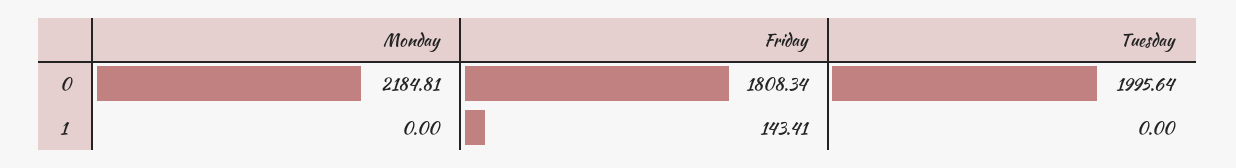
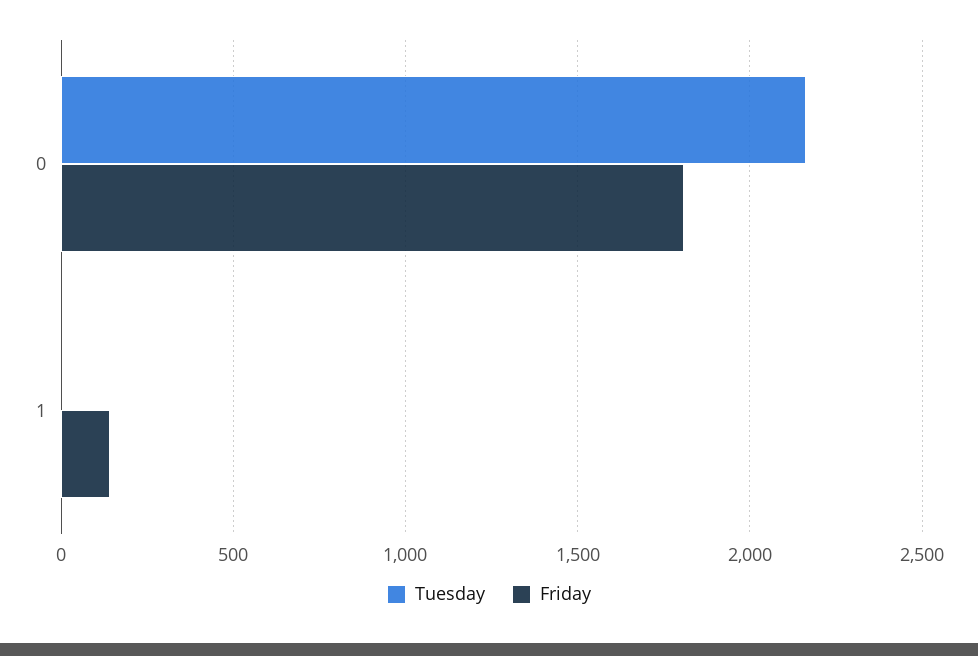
  {
-   "Monday": {
-     "0": 2184.81,
-     "1": 0
-   },
    "Friday": {
      "0": 1808.34,
      "1": 143.41
    },
    "Tuesday": {
-     "0": 1995.64,
+     "0": 2150,
      "1": 0
    }
  }

